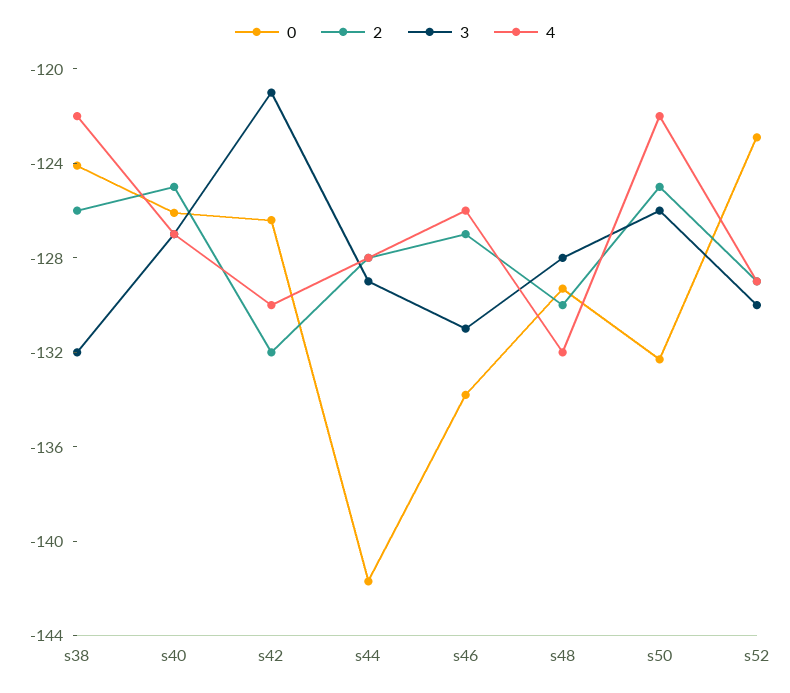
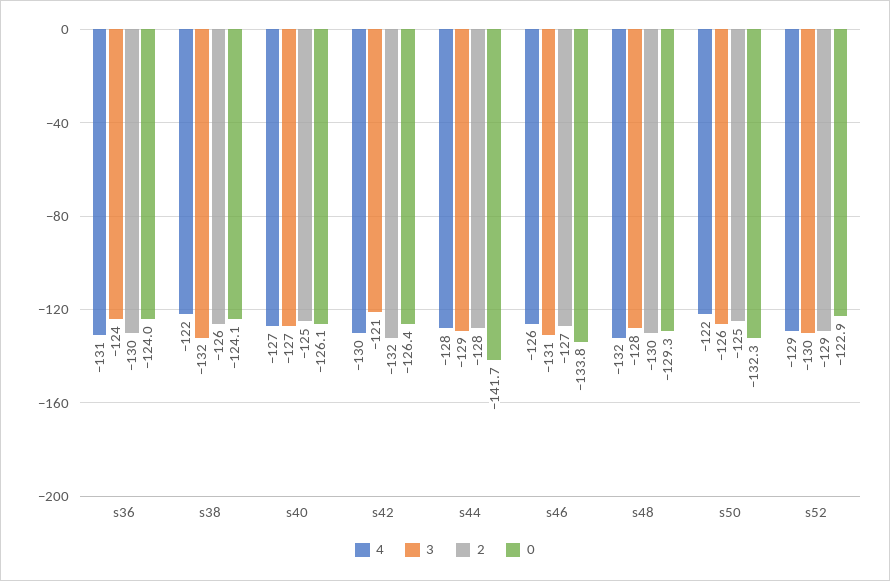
  {
    "0": {
      "s38": -124.1,
      "s40": -126.1,
      "s42": -126.4,
      "s44": -141.7,
      "s46": -133.8,
      "s48": -129.3,
      "s50": -132.3,
-     "s52": -122.9
+     "s52": -122.9,
+     "s36": -124
    },
    "2": {
      "s38": -126,
      "s40": -125,
      "s42": -132,
      "s44": -128,
      "s46": -127,
      "s48": -130,
      "s50": -125,
-     "s52": -129
+     "s52": -129,
+     "s36": -130
    },
    "3": {
      "s38": -132,
      "s40": -127,
      "s42": -121,
      "s44": -129,
      "s46": -131,
      "s48": -128,
      "s50": -126,
-     "s52": -130
+     "s52": -130,
+     "s36": -124
    },
    "4": {
      "s38": -122,
      "s40": -127,
      "s42": -130,
      "s44": -128,
      "s46": -126,
      "s48": -132,
      "s50": -122,
-     "s52": -129
+     "s52": -129,
+     "s36": -131
    }
  }

